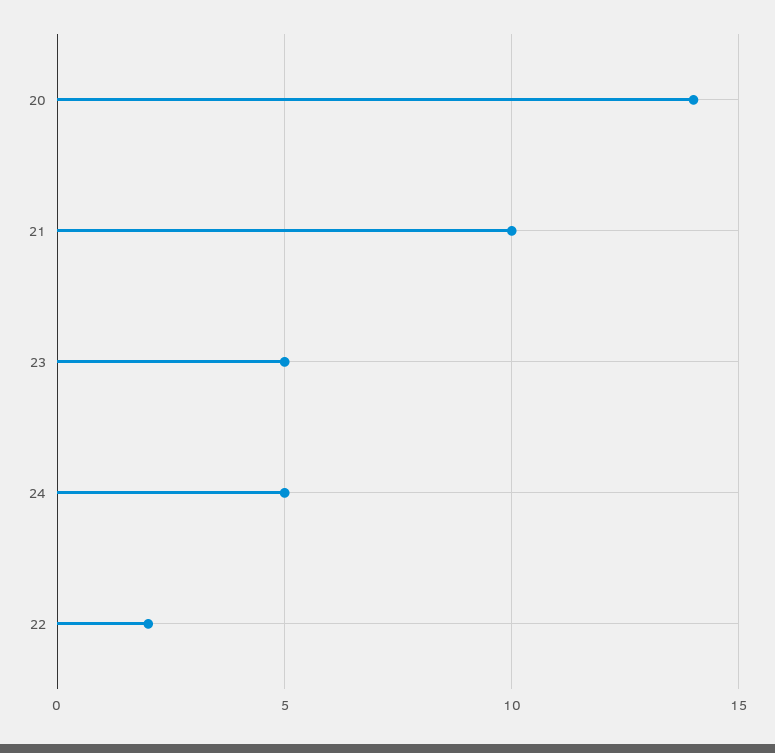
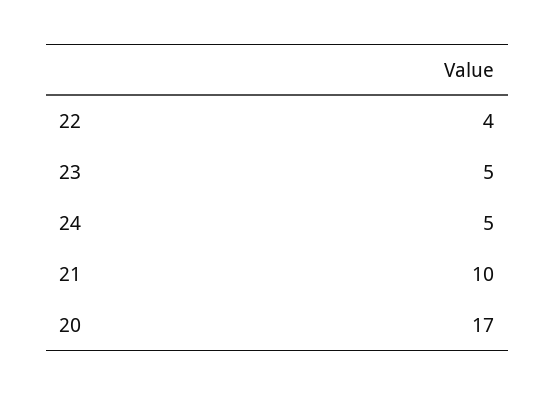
  {
-   "20": 14,
+   "20": 17,
    "21": 10,
    "23": 5,
    "24": 5,
-   "22": 2
+   "22": 4
  }

